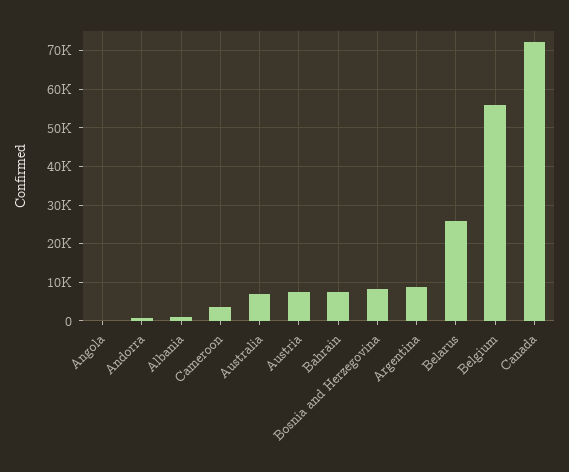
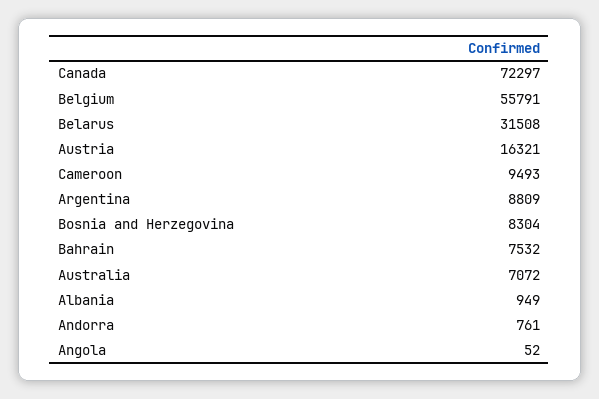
  {
    "Angola": 52,
    "Andorra": 761,
    "Albania": 949,
-   "Cameroon": 4000,
+   "Cameroon": 9493,
    "Australia": 7072,
-   "Austria": 8000,
+   "Austria": 16321,
    "Bahrain": 7532,
    "Bosnia and Herzegovina": 8304,
    "Argentina": 8809,
-   "Belarus": 26000,
+   "Belarus": 31508,
    "Belgium": 55791,
    "Canada": 72297
  }

